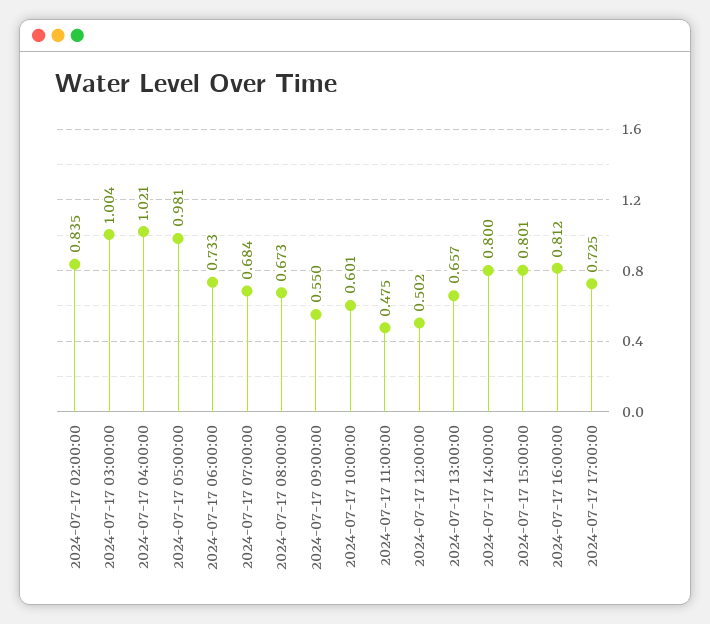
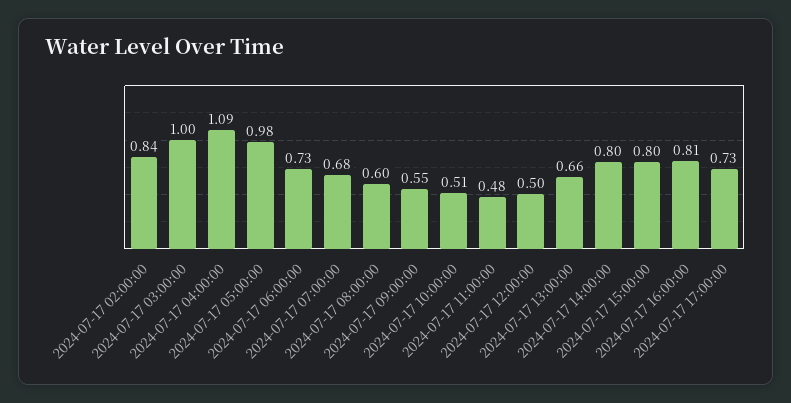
  {
    "2024-07-17 02:00:00": 0.835,
    "2024-07-17 03:00:00": 1.004,
-   "2024-07-17 04:00:00": 1.021,
+   "2024-07-17 04:00:00": 1.09,
    "2024-07-17 05:00:00": 0.981,
    "2024-07-17 06:00:00": 0.733,
    "2024-07-17 07:00:00": 0.684,
-   "2024-07-17 08:00:00": 0.673,
+   "2024-07-17 08:00:00": 0.6,
    "2024-07-17 09:00:00": 0.55,
-   "2024-07-17 10:00:00": 0.601,
+   "2024-07-17 10:00:00": 0.51,
    "2024-07-17 11:00:00": 0.475,
    "2024-07-17 12:00:00": 0.502,
    "2024-07-17 13:00:00": 0.657,
    "2024-07-17 14:00:00": 0.8,
    "2024-07-17 15:00:00": 0.801,
    "2024-07-17 16:00:00": 0.812,
    "2024-07-17 17:00:00": 0.725
  }

